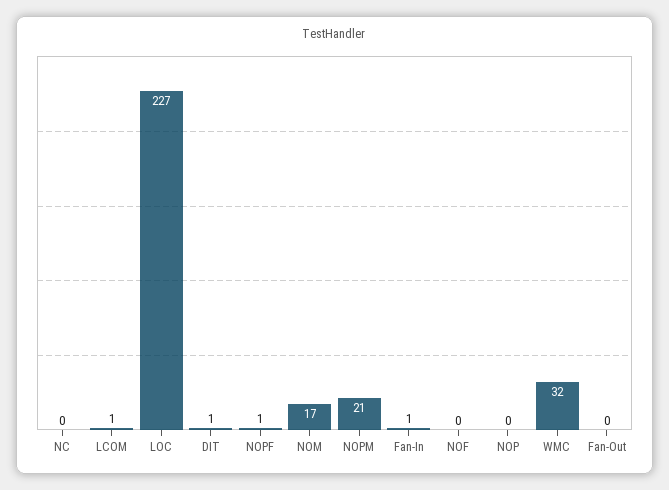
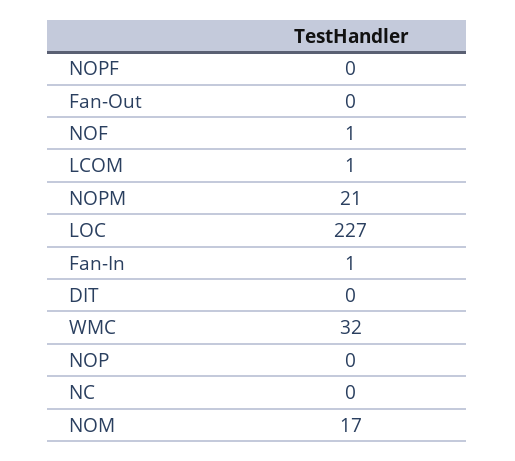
  {
    "NC": 0,
    "LCOM": 1,
    "LOC": 227,
-   "DIT": 1,
+   "DIT": 0,
-   "NOPF": 1,
+   "NOPF": 0,
    "NOM": 17,
    "NOPM": 21,
    "Fan-In": 1,
-   "NOF": 0,
+   "NOF": 1,
    "NOP": 0,
    "WMC": 32,
    "Fan-Out": 0
  }

